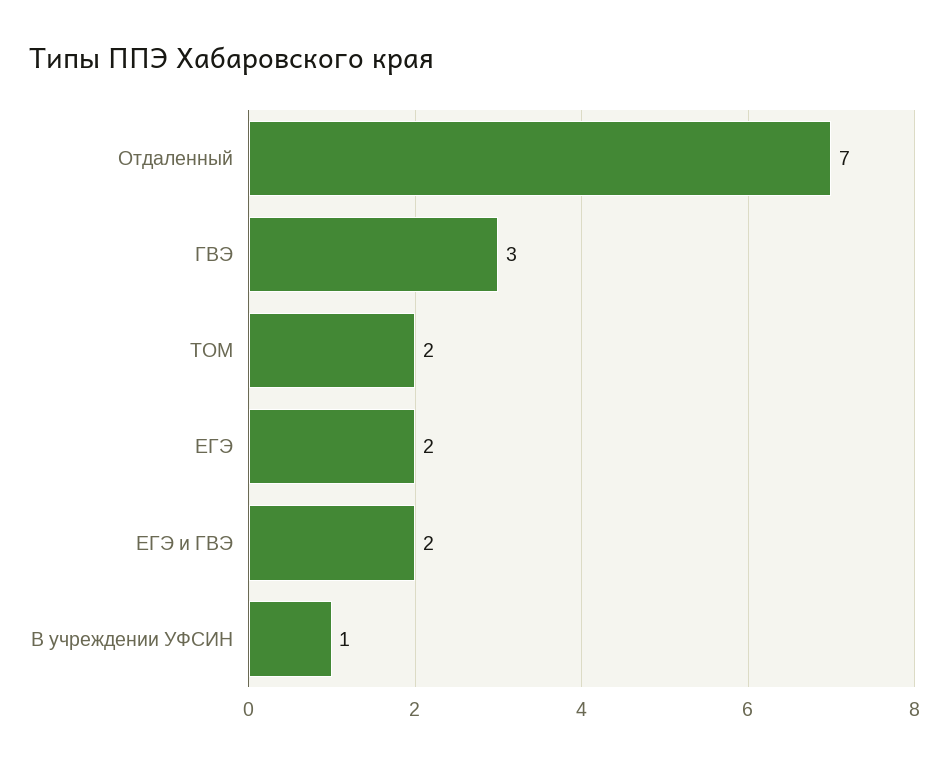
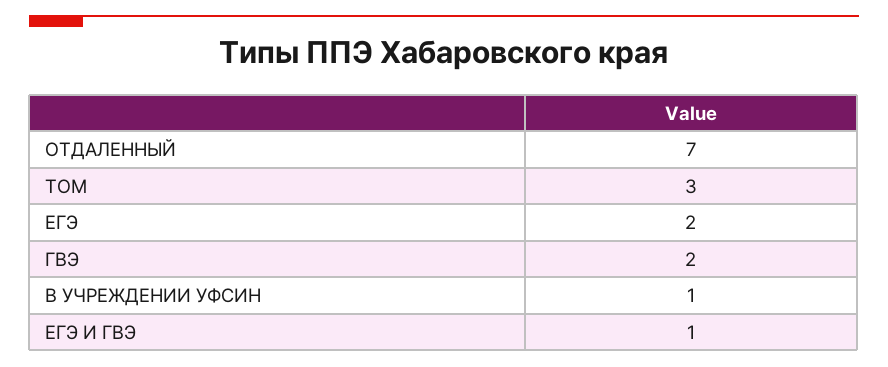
  {
    "Отдаленный": 7,
-   "ГВЭ": 3,
+   "ГВЭ": 2,
-   "ТОМ": 2,
+   "ТОМ": 3,
    "ЕГЭ": 2,
-   "ЕГЭ и ГВЭ": 2,
+   "ЕГЭ и ГВЭ": 1,
    "В учреждении УФСИН": 1
  }

